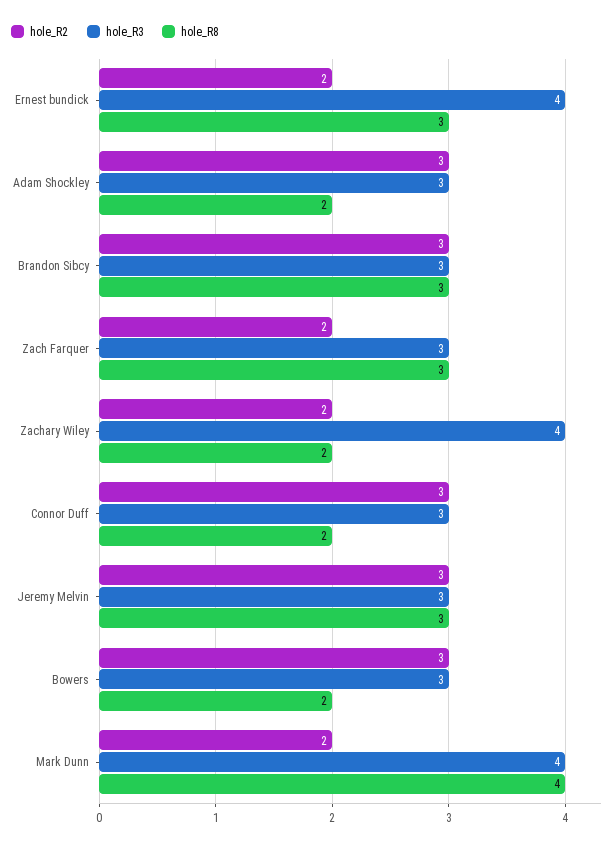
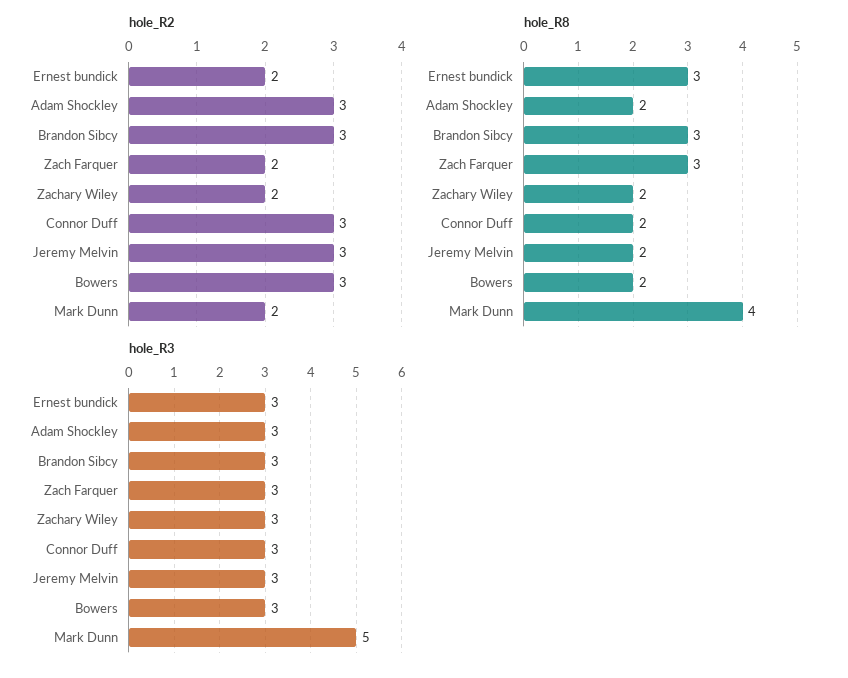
  {
    "hole_R2": {
      "Ernest bundick": 2,
      "Adam Shockley": 3,
      "Brandon Sibcy": 3,
      "Zach Farquer": 2,
      "Zachary Wiley": 2,
      "Connor Duff": 3,
      "Jeremy Melvin": 3,
      "Bowers": 3,
      "Mark Dunn": 2
    },
    "hole_R3": {
-     "Ernest bundick": 4,
+     "Ernest bundick": 3,
      "Adam Shockley": 3,
      "Brandon Sibcy": 3,
      "Zach Farquer": 3,
-     "Zachary Wiley": 4,
+     "Zachary Wiley": 3,
      "Connor Duff": 3,
      "Jeremy Melvin": 3,
      "Bowers": 3,
-     "Mark Dunn": 4
+     "Mark Dunn": 5
    },
    "hole_R8": {
      "Ernest bundick": 3,
      "Adam Shockley": 2,
      "Brandon Sibcy": 3,
      "Zach Farquer": 3,
      "Zachary Wiley": 2,
      "Connor Duff": 2,
-     "Jeremy Melvin": 3,
+     "Jeremy Melvin": 2,
      "Bowers": 2,
      "Mark Dunn": 4
    }
  }

